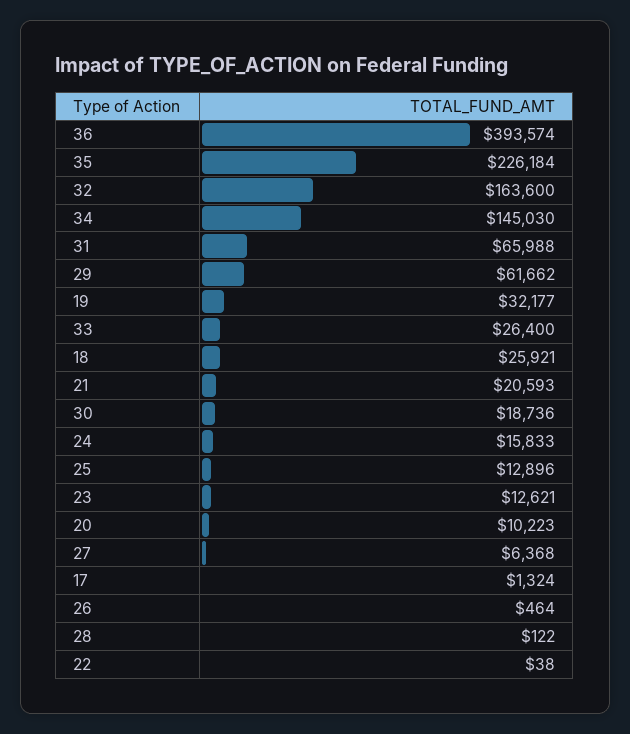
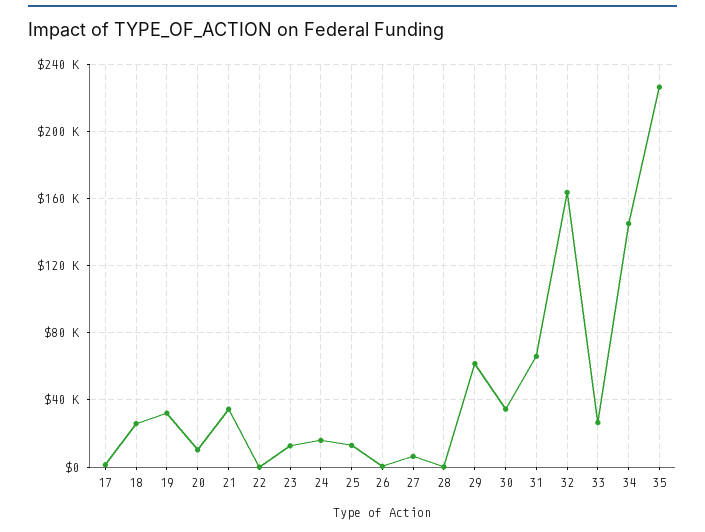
  {
-   "36": 393574,
    "35": 226184,
    "32": 163600,
    "34": 145030,
    "31": 65988,
    "29": 61662,
    "19": 32177,
    "33": 26400,
    "18": 25921,
-   "21": 20593,
+   "21": 35000,
-   "30": 18736,
+   "30": 35000,
    "24": 15833,
    "25": 12896,
    "23": 12621,
    "20": 10223,
    "27": 6368,
    "17": 1324,
    "26": 464,
    "28": 122,
    "22": 38
  }

